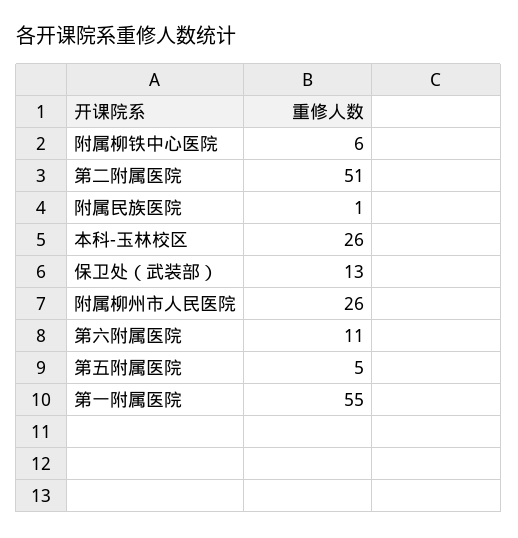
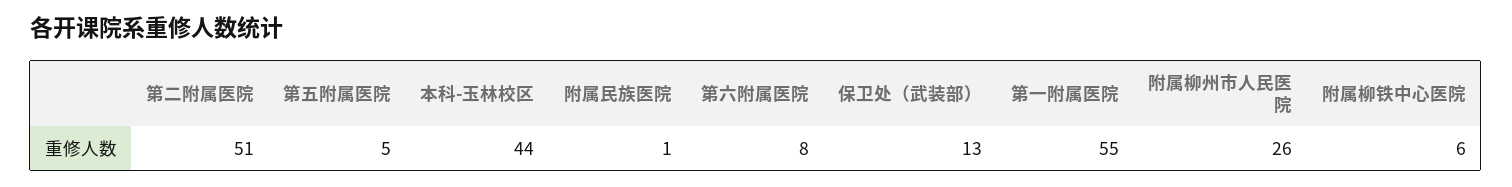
  {
    "附属柳铁中心医院": 6,
    "第二附属医院": 51,
    "附属民族医院": 1,
-   "本科-玉林校区": 26,
+   "本科-玉林校区": 44,
    "保卫处（武装部）": 13,
    "附属柳州市人民医院": 26,
-   "第六附属医院": 11,
+   "第六附属医院": 8,
    "第五附属医院": 5,
    "第一附属医院": 55
  }

